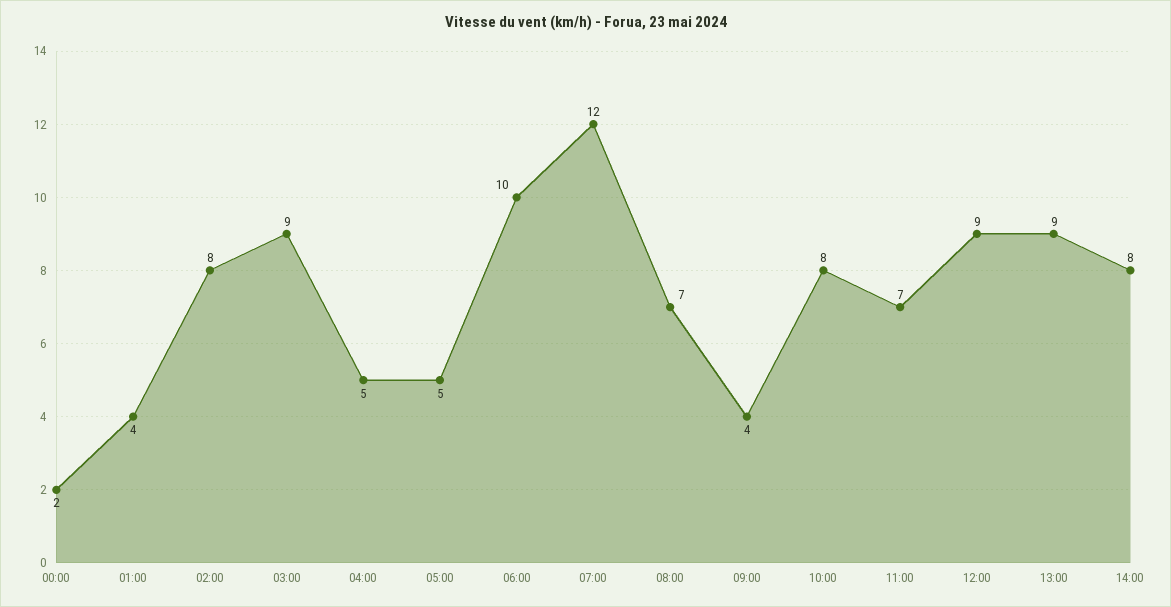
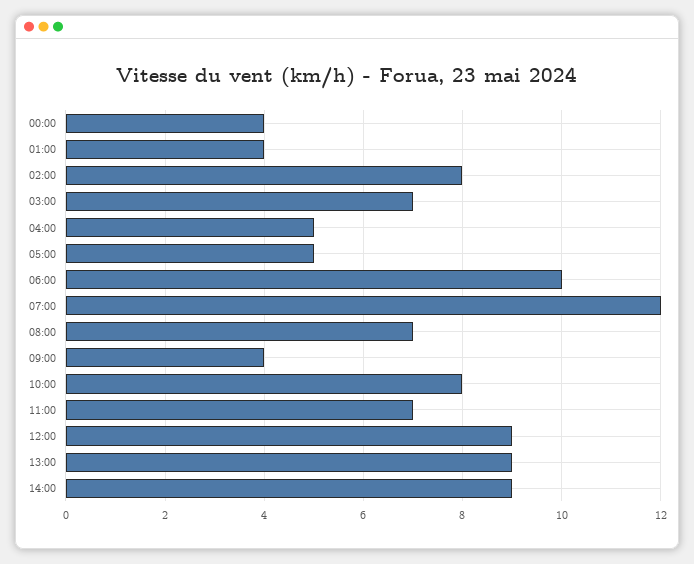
  {
-   "00:00": 2,
+   "00:00": 4,
    "01:00": 4,
    "02:00": 8,
-   "03:00": 9,
+   "03:00": 7,
    "04:00": 5,
    "05:00": 5,
    "06:00": 10,
    "07:00": 12,
    "08:00": 7,
    "09:00": 4,
    "10:00": 8,
    "11:00": 7,
    "12:00": 9,
    "13:00": 9,
-   "14:00": 8
+   "14:00": 9
  }

